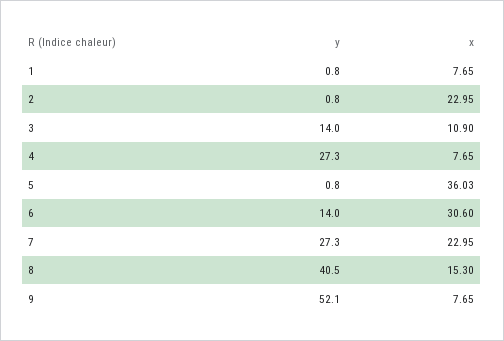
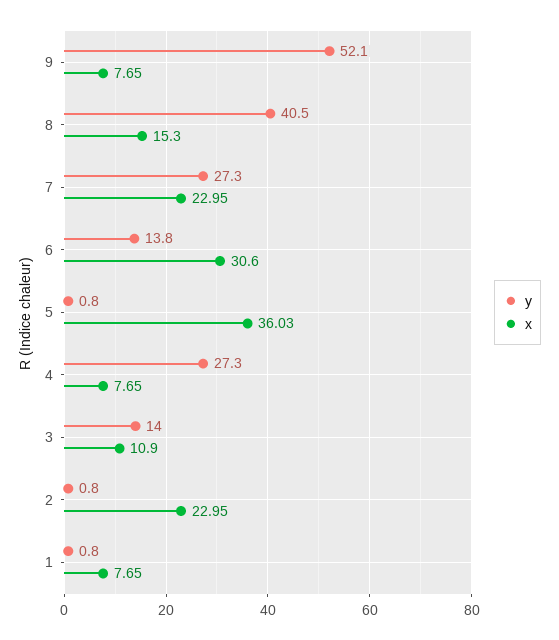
  {
    "y": {
      "1": 0.8,
      "2": 0.8,
      "3": 14,
      "4": 27.3,
      "5": 0.8,
-     "6": 14,
+     "6": 13.8,
      "7": 27.3,
      "8": 40.5,
      "9": 52.1
    },
    "x": {
      "1": 7.65,
      "2": 22.95,
      "3": 10.9,
      "4": 7.65,
      "5": 36.03,
      "6": 30.6,
      "7": 22.95,
      "8": 15.3,
      "9": 7.65
    }
  }

